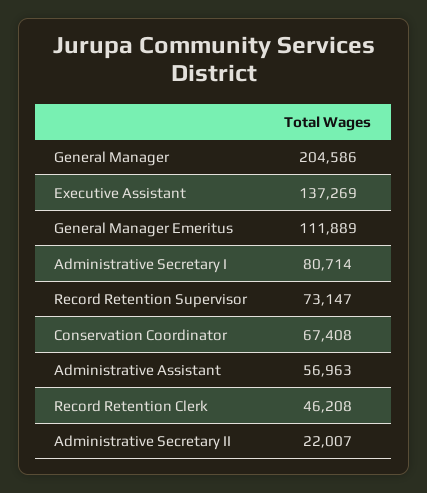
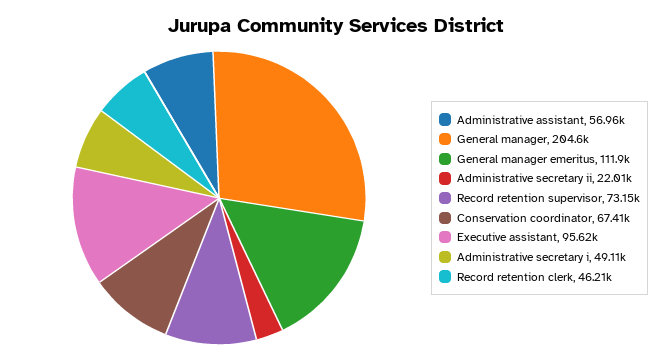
  {
    "General Manager": 204586,
-   "Executive Assistant": 137269,
+   "Executive Assistant": 95620,
    "General Manager Emeritus": 111889,
-   "Administrative Secretary I": 80714,
+   "Administrative Secretary I": 49110,
    "Record Retention Supervisor": 73147,
    "Conservation Coordinator": 67408,
    "Administrative Assistant": 56963,
    "Record Retention Clerk": 46208,
    "Administrative Secretary II": 22007
  }

